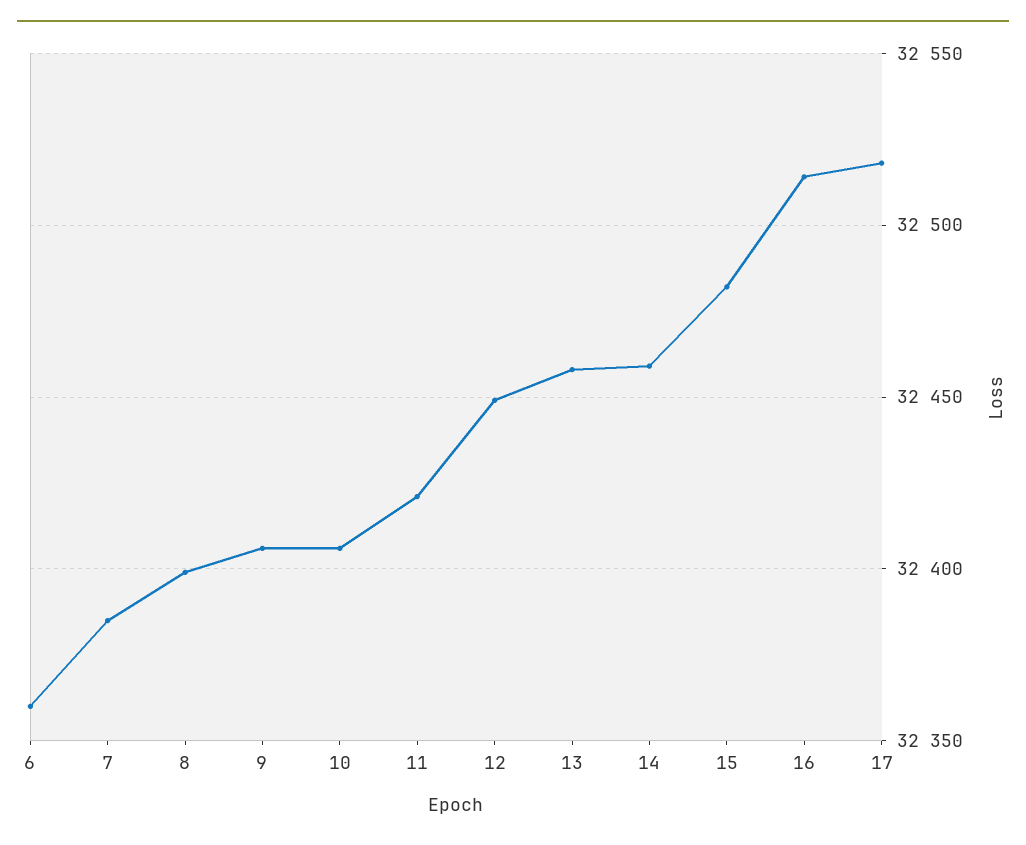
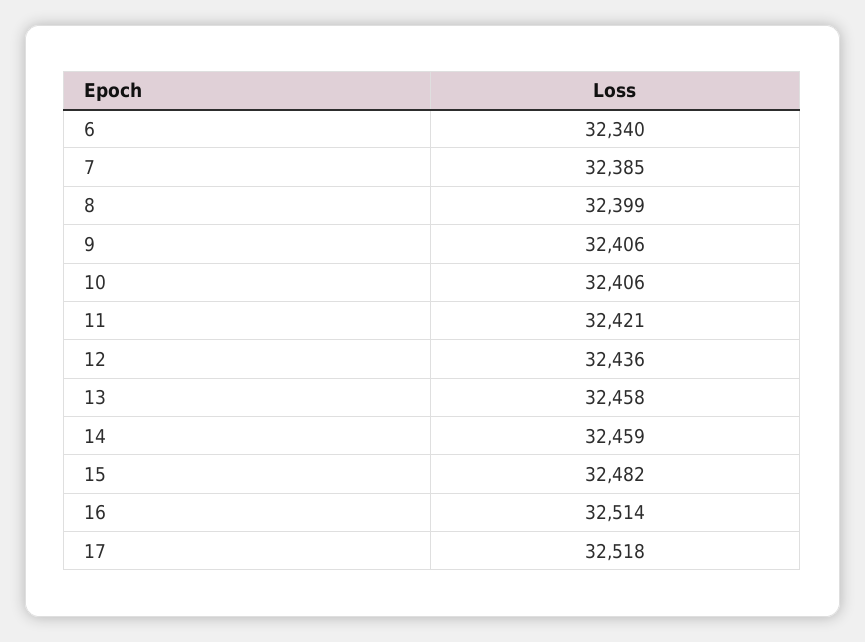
  {
-   "6": 32360,
+   "6": 32340,
    "7": 32385,
    "8": 32399,
    "9": 32406,
    "10": 32406,
    "11": 32421,
-   "12": 32450,
+   "12": 32436,
    "13": 32458,
    "14": 32459,
    "15": 32482,
    "16": 32514,
    "17": 32518
  }

